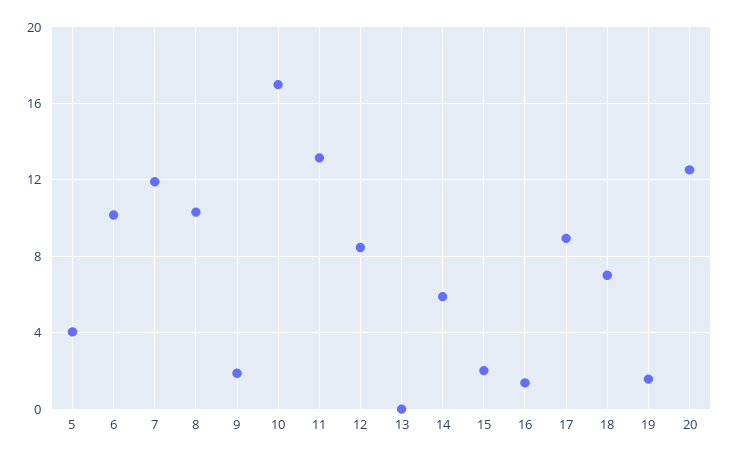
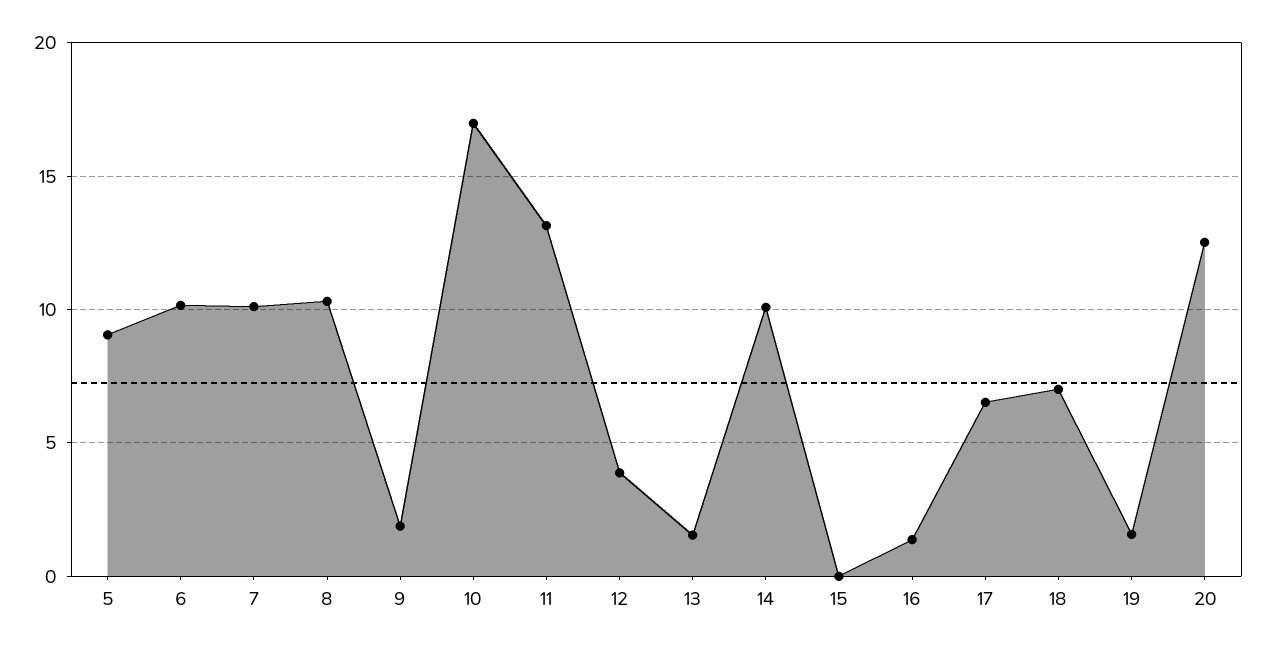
  {
-   "5": 4,
+   "5": 9,
    "6": 10,
-   "7": 12,
+   "7": 10,
    "8": 10.5,
    "9": 2,
    "10": 17,
    "11": 13,
-   "12": 8.5,
+   "12": 4,
-   "13": 0,
+   "13": 1.5,
-   "14": 6,
+   "14": 10,
-   "15": 2,
+   "15": 0,
    "16": 1.5,
-   "17": 9,
+   "17": 6.5,
    "18": 7,
    "19": 1.5,
    "20": 12.5
  }

